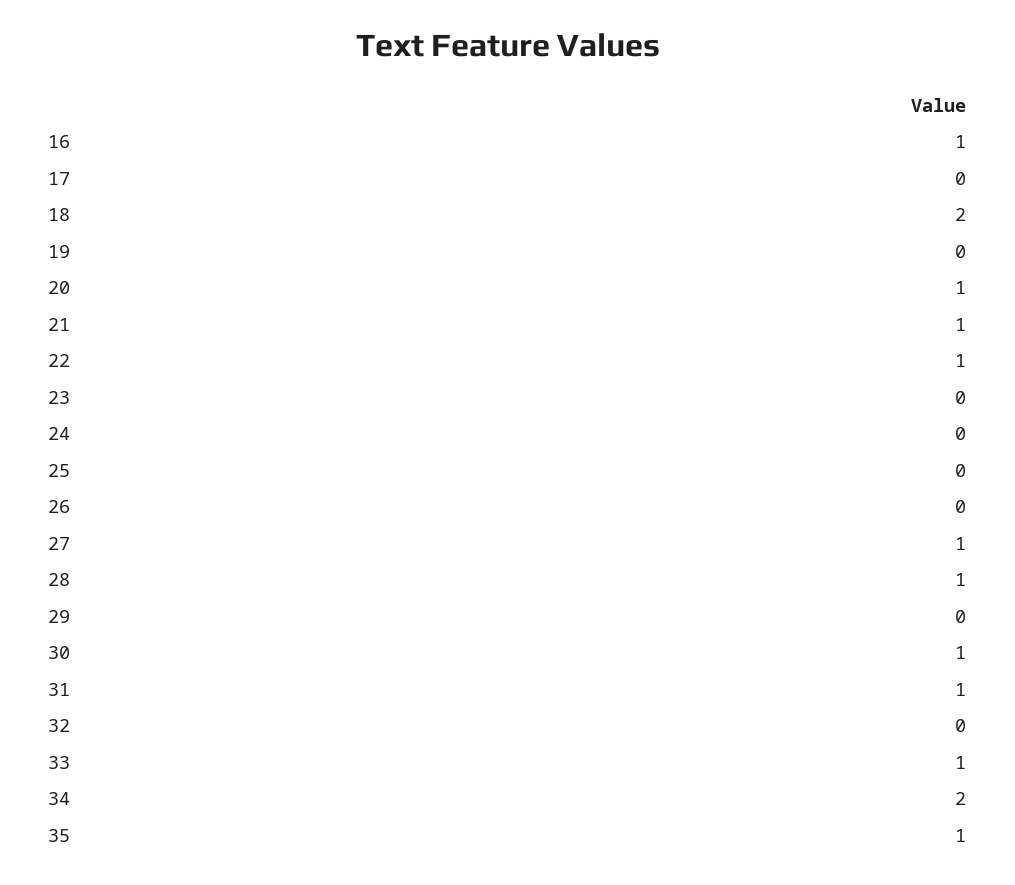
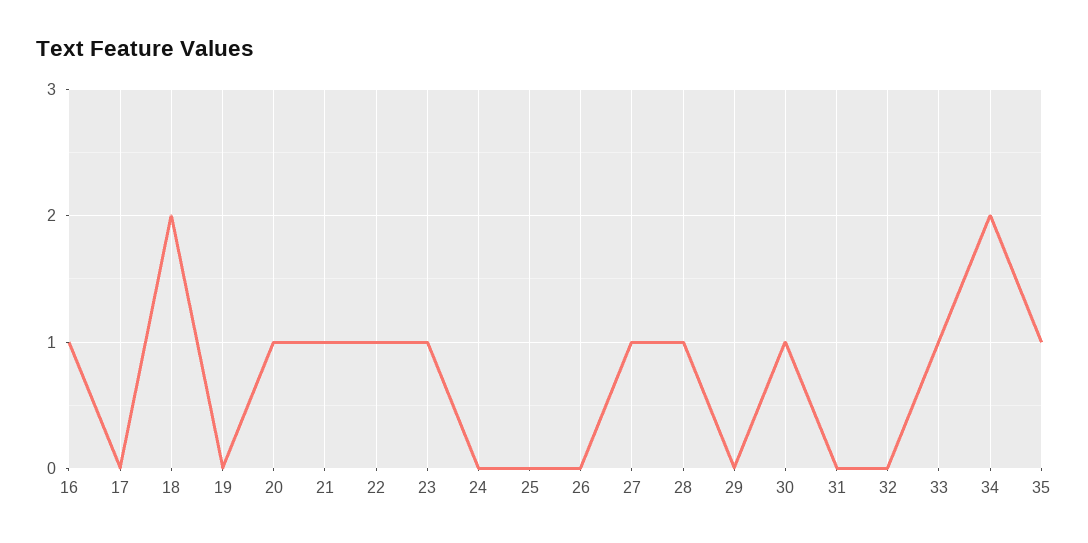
  {
    "16": 1,
    "17": 0,
    "18": 2,
    "19": 0,
    "20": 1,
    "21": 1,
    "22": 1,
-   "23": 0,
+   "23": 1,
    "24": 0,
    "25": 0,
    "26": 0,
    "27": 1,
    "28": 1,
    "29": 0,
    "30": 1,
-   "31": 1,
+   "31": 0,
    "32": 0,
    "33": 1,
    "34": 2,
    "35": 1
  }

